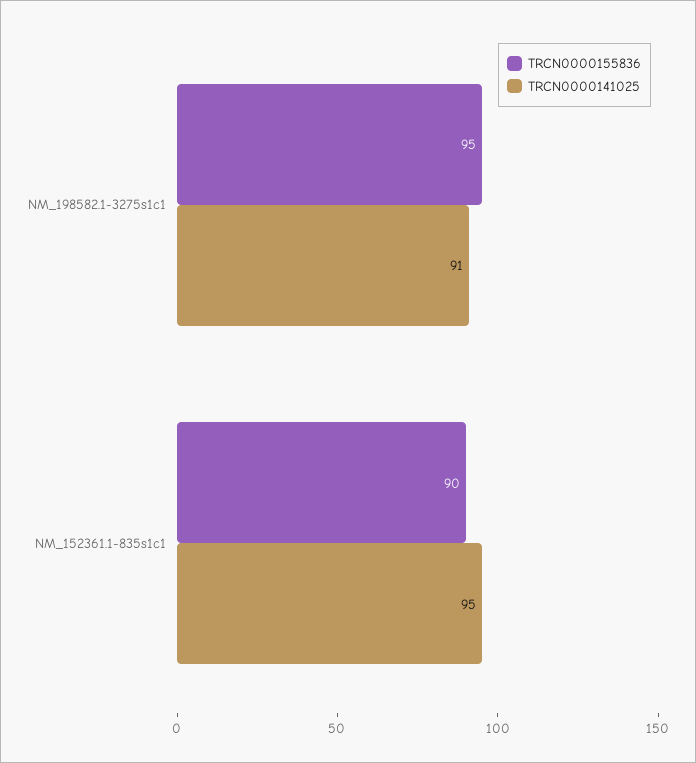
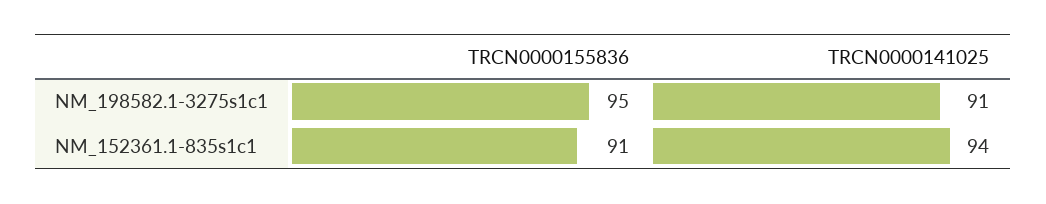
  {
    "TRCN0000155836": {
      "NM_198582.1-3275s1c1": 95,
-     "NM_152361.1-835s1c1": 90
+     "NM_152361.1-835s1c1": 91
    },
    "TRCN0000141025": {
      "NM_198582.1-3275s1c1": 91,
-     "NM_152361.1-835s1c1": 95
+     "NM_152361.1-835s1c1": 94
    }
  }

